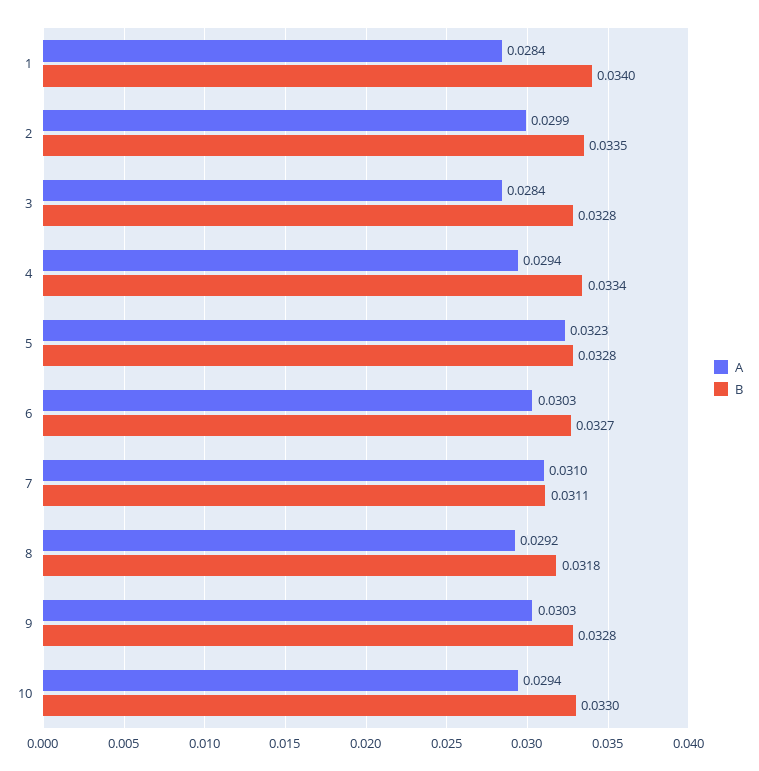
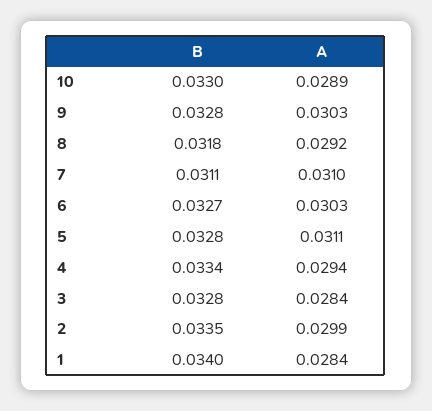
  {
    "A": {
      "1": 0.0284,
      "2": 0.0299,
      "3": 0.0284,
      "4": 0.0294,
-     "5": 0.0323,
+     "5": 0.0311,
      "6": 0.0303,
      "7": 0.031,
      "8": 0.0292,
      "9": 0.0303,
-     "10": 0.0294
+     "10": 0.0289
    },
    "B": {
      "1": 0.034,
      "2": 0.0335,
      "3": 0.0328,
      "4": 0.0334,
      "5": 0.0328,
      "6": 0.0327,
      "7": 0.0311,
      "8": 0.0318,
      "9": 0.0328,
      "10": 0.033
    }
  }

